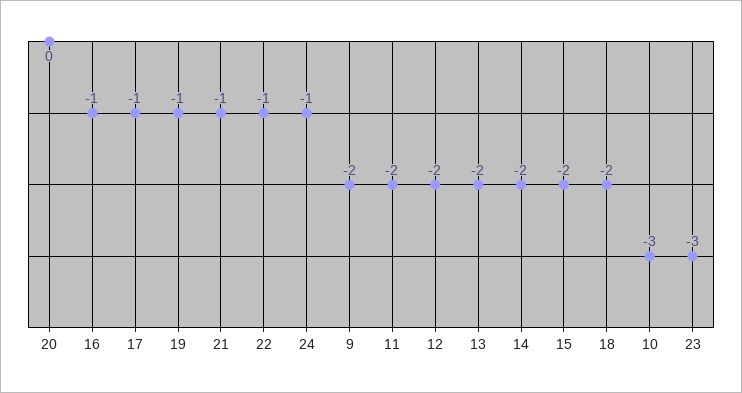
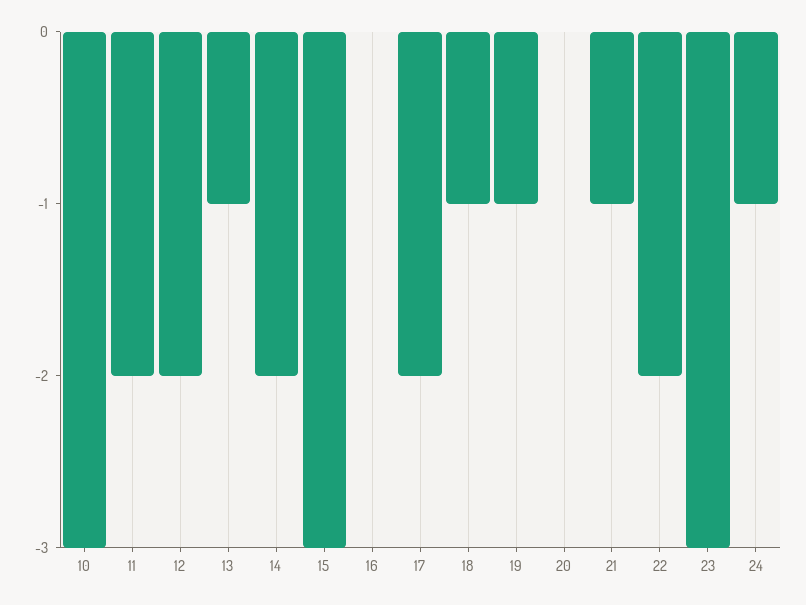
  {
    "20": 0,
-   "16": -1,
+   "16": 0,
-   "17": -1,
+   "17": -2,
    "19": -1,
    "21": -1,
-   "22": -1,
+   "22": -2,
    "24": -1,
-   "9": -2,
    "11": -2,
    "12": -2,
-   "13": -2,
+   "13": -1,
    "14": -2,
-   "15": -2,
+   "15": -3,
-   "18": -2,
+   "18": -1,
    "10": -3,
    "23": -3
  }

